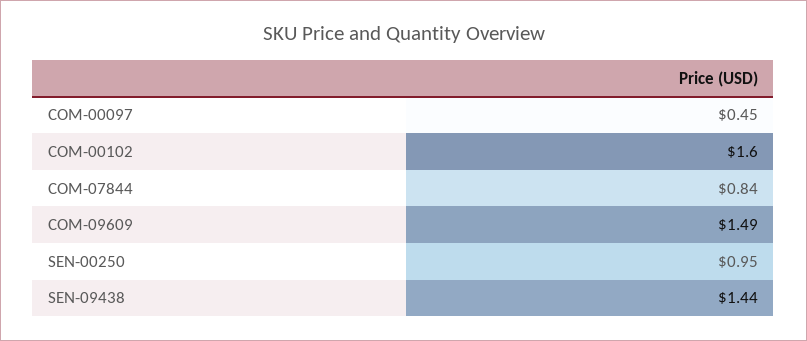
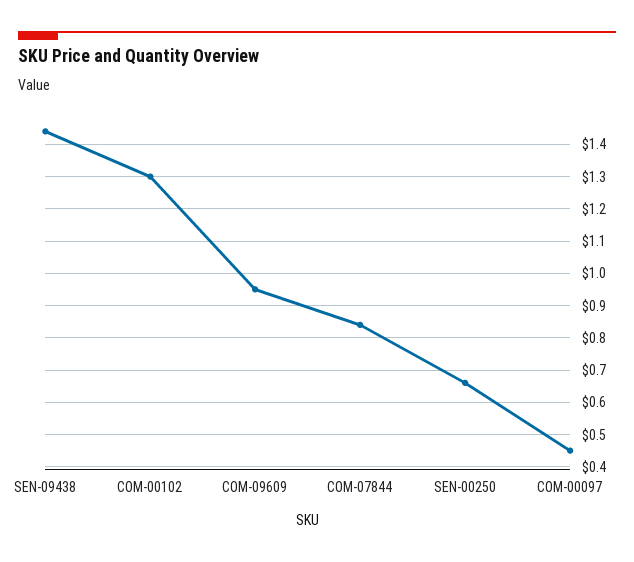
  {
    "COM-00097": 0.45,
-   "COM-00102": 1.6,
+   "COM-00102": 1.3,
    "COM-07844": 0.84,
-   "COM-09609": 1.49,
+   "COM-09609": 0.95,
-   "SEN-00250": 0.95,
+   "SEN-00250": 0.65,
    "SEN-09438": 1.44
  }

